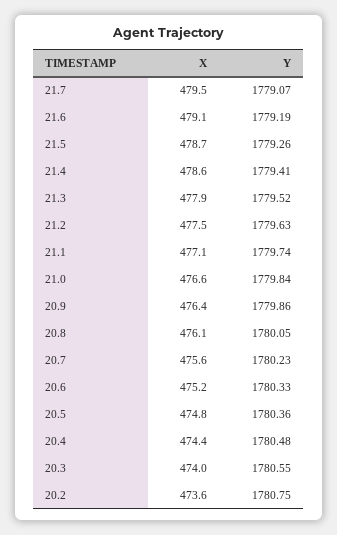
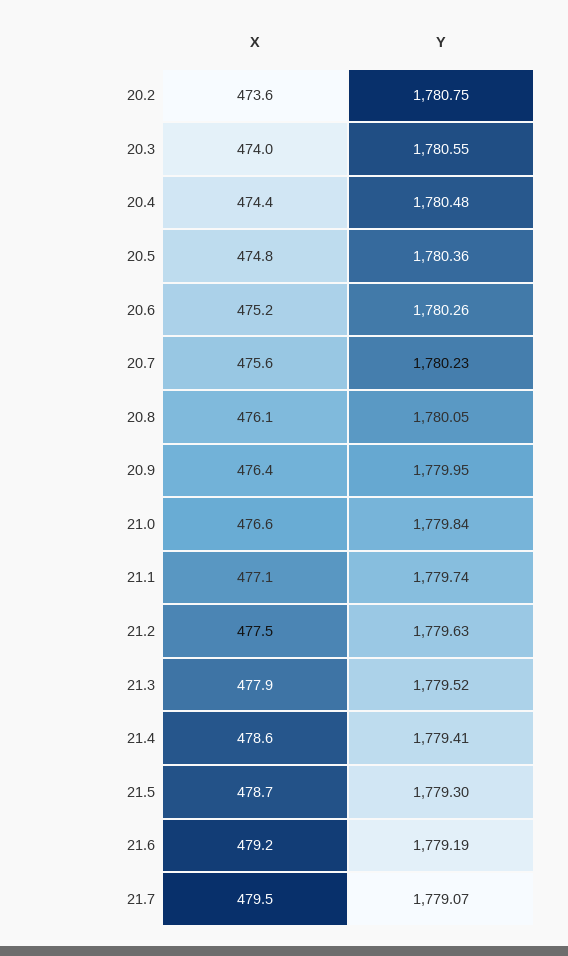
  {
    "X": {
      "21.7": 479.5,
-     "21.6": 479.1,
+     "21.6": 479.2,
      "21.5": 478.7,
      "21.4": 478.6,
      "21.3": 477.9,
      "21.2": 477.5,
      "21.1": 477.1,
      "21.0": 476.6,
      "20.9": 476.4,
      "20.8": 476.1,
      "20.7": 475.6,
      "20.6": 475.2,
      "20.5": 474.8,
      "20.4": 474.4,
      "20.3": 474,
      "20.2": 473.6
    },
    "Y": {
      "21.7": 1779.07,
      "21.6": 1779.19,
-     "21.5": 1779.26,
+     "21.5": 1779.3,
      "21.4": 1779.41,
      "21.3": 1779.52,
      "21.2": 1779.63,
      "21.1": 1779.74,
      "21.0": 1779.84,
-     "20.9": 1779.86,
+     "20.9": 1779.95,
      "20.8": 1780.05,
      "20.7": 1780.23,
-     "20.6": 1780.33,
+     "20.6": 1780.26,
      "20.5": 1780.36,
      "20.4": 1780.48,
      "20.3": 1780.55,
      "20.2": 1780.75
    }
  }

